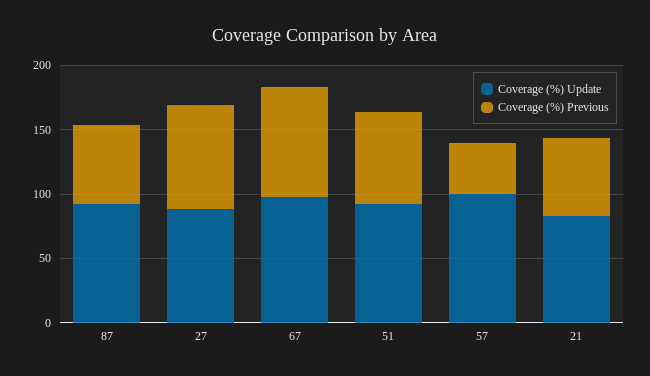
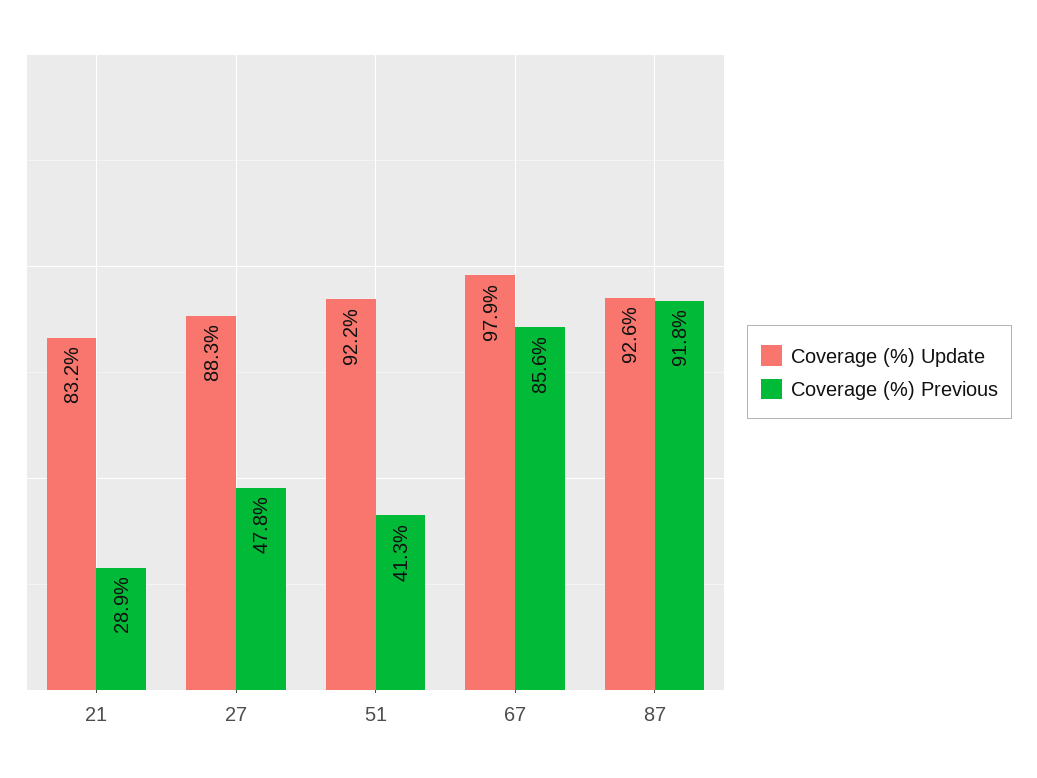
  {
    "Coverage (%) Update": {
      "87": 92.6,
      "27": 88.3,
      "67": 97.9,
      "51": 92.2,
-     "57": 100,
      "21": 83.2
    },
    "Coverage (%) Previous": {
-     "87": 60,
+     "87": 91.8,
-     "27": 80,
+     "27": 47.8,
      "67": 85.6,
-     "51": 70,
+     "51": 41.3,
-     "57": 40,
-     "21": 60
+     "21": 28.9
    }
  }

